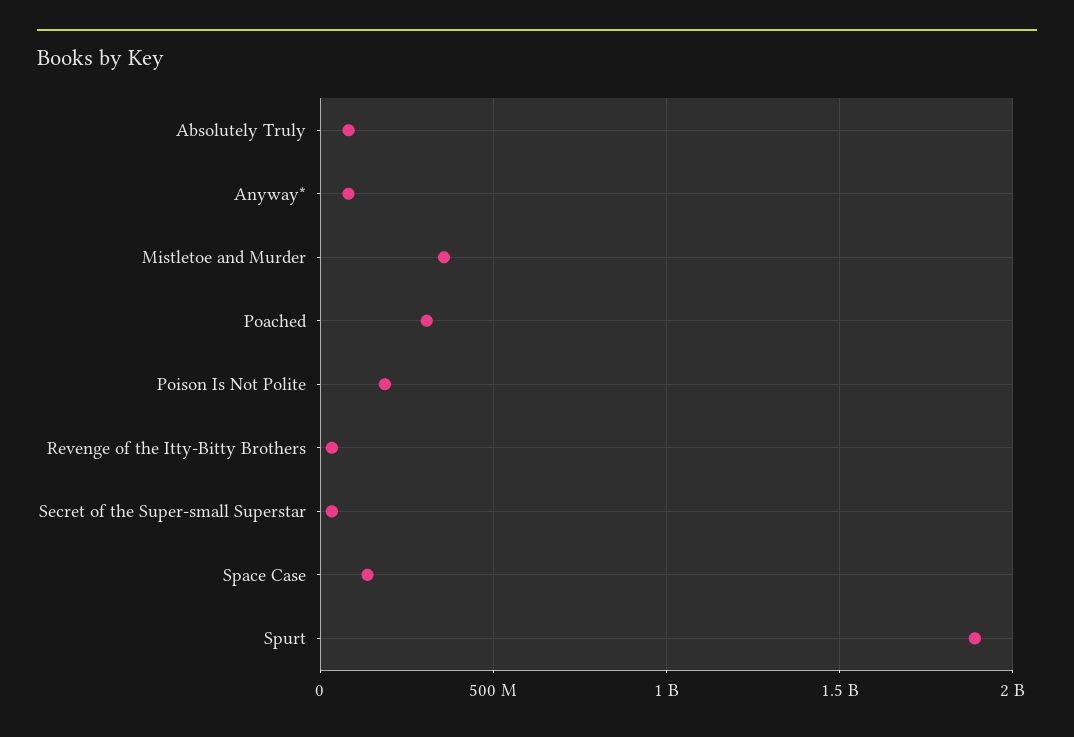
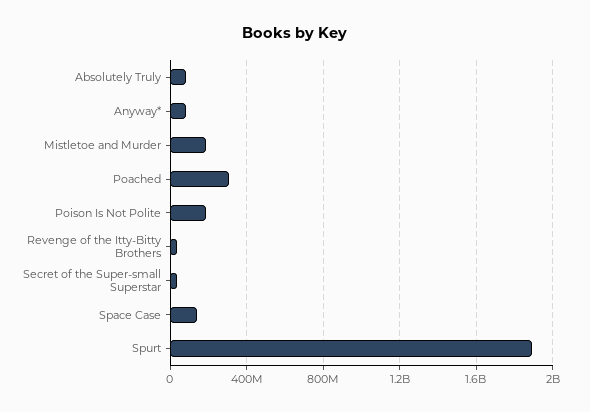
  {
    "Absolutely Truly": 100000000,
    "Anyway*": 100000000,
-   "Mistletoe and Murder": 350000000,
+   "Mistletoe and Murder": 200000000,
    "Poached": 300000000,
    "Poison Is Not Polite": 200000000,
    "Revenge of the Itty-Bitty Brothers": 50000000,
    "Secret of the Super-small Superstar": 50000000,
    "Space Case": 150000000,
    "Spurt": 1900000000
  }

